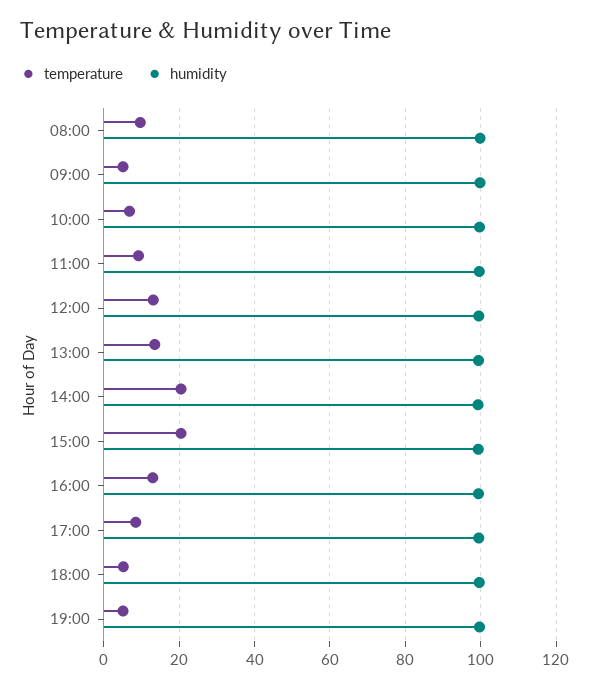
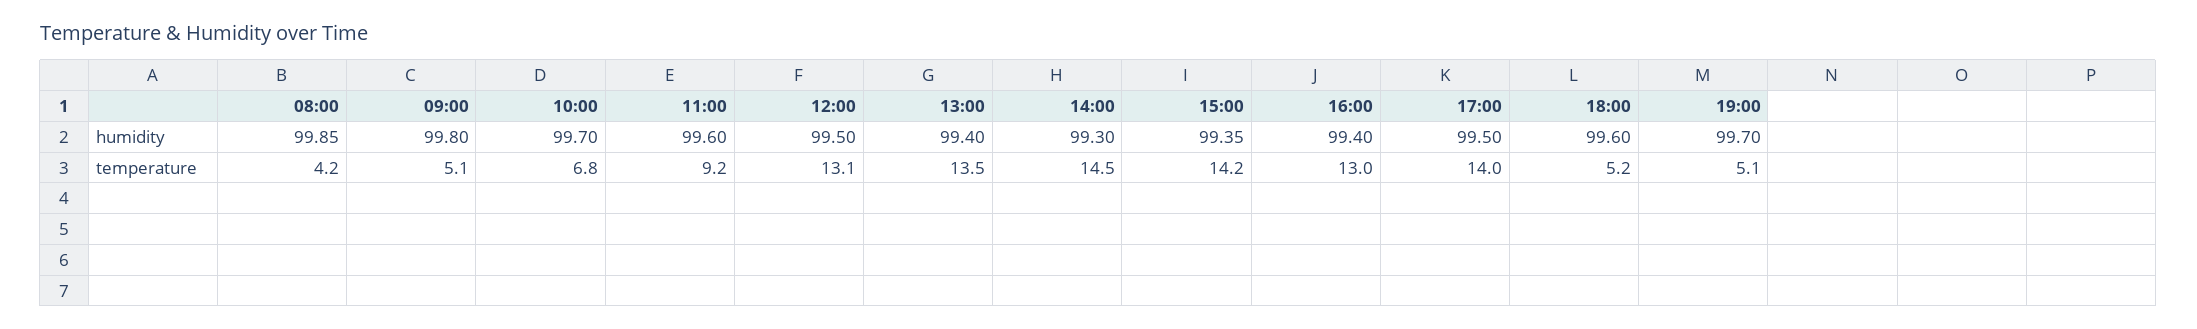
  {
    "temperature": {
-     "08:00": 10,
+     "08:00": 4.2,
      "09:00": 5.1,
      "10:00": 6.8,
      "11:00": 9.2,
      "12:00": 13.1,
      "13:00": 13.5,
-     "14:00": 20,
+     "14:00": 14.5,
-     "15:00": 20,
+     "15:00": 14.2,
      "16:00": 13,
-     "17:00": 8,
+     "17:00": 14,
      "18:00": 5.2,
      "19:00": 5.1
    },
    "humidity": {
      "08:00": 99.85,
      "09:00": 99.8,
      "10:00": 99.7,
      "11:00": 99.6,
      "12:00": 99.5,
      "13:00": 99.4,
      "14:00": 99.3,
      "15:00": 99.35,
      "16:00": 99.4,
      "17:00": 99.5,
      "18:00": 99.6,
      "19:00": 99.7
    }
  }

